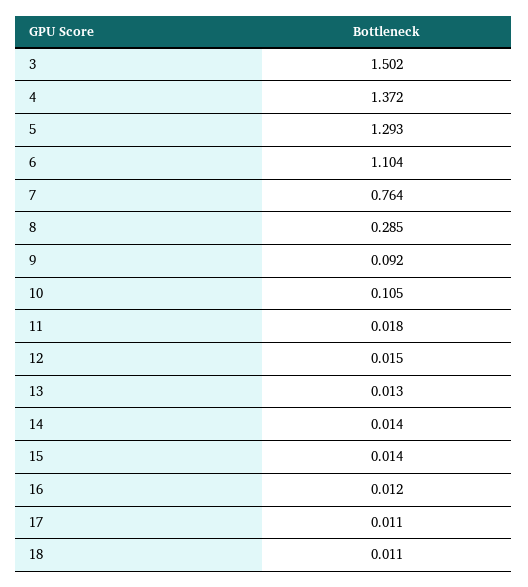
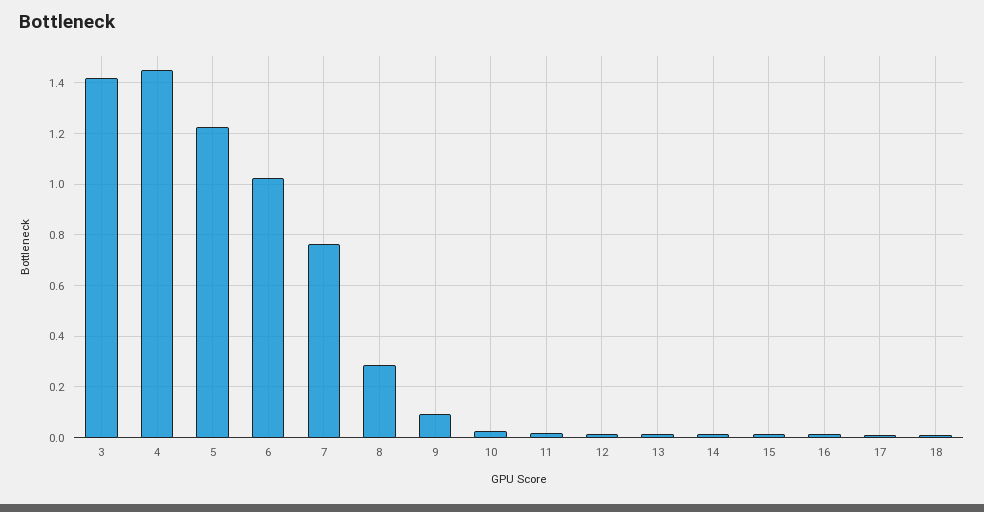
  {
-   "3": 1.502,
+   "3": 1.425,
-   "4": 1.372,
+   "4": 1.45,
-   "5": 1.293,
+   "5": 1.225,
-   "6": 1.104,
+   "6": 1.025,
    "7": 0.764,
    "8": 0.285,
    "9": 0.092,
-   "10": 0.105,
+   "10": 0.025,
    "11": 0.018,
    "12": 0.015,
    "13": 0.013,
    "14": 0.014,
    "15": 0.014,
    "16": 0.012,
    "17": 0.011,
    "18": 0.011
  }

